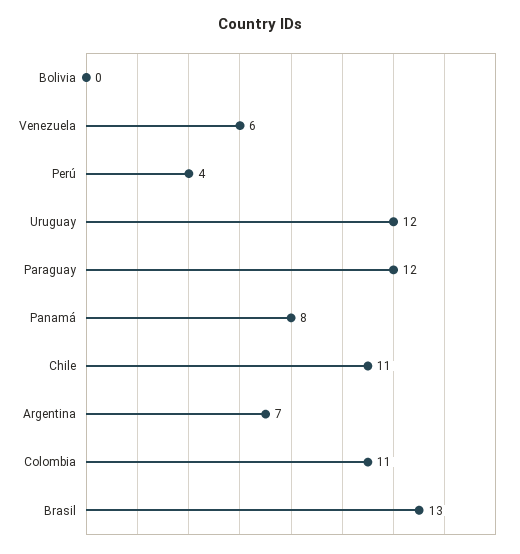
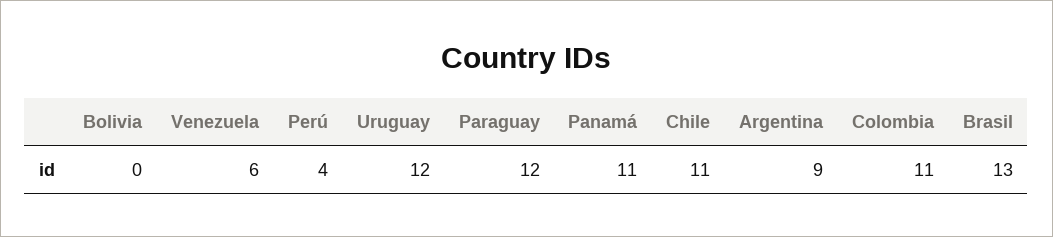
  {
    "Bolivia": 0,
    "Venezuela": 6,
    "Perú": 4,
    "Uruguay": 12,
    "Paraguay": 12,
-   "Panamá": 8,
+   "Panamá": 11,
    "Chile": 11,
-   "Argentina": 7,
+   "Argentina": 9,
    "Colombia": 11,
    "Brasil": 13
  }

